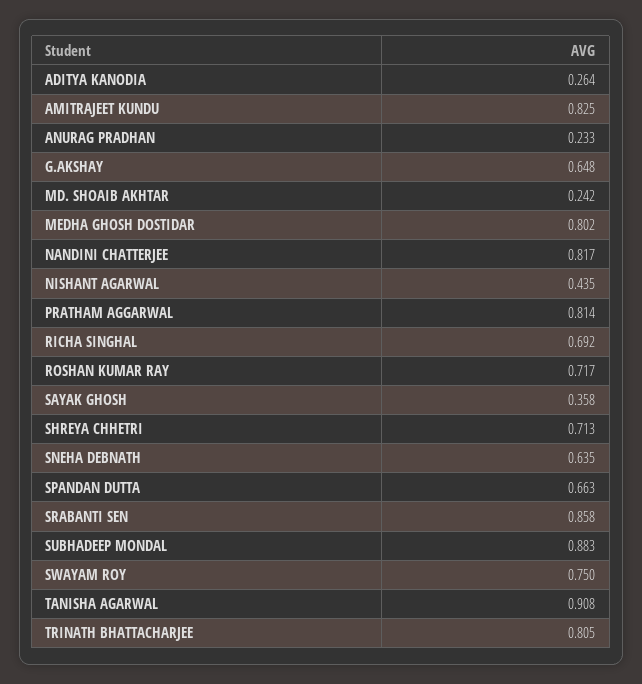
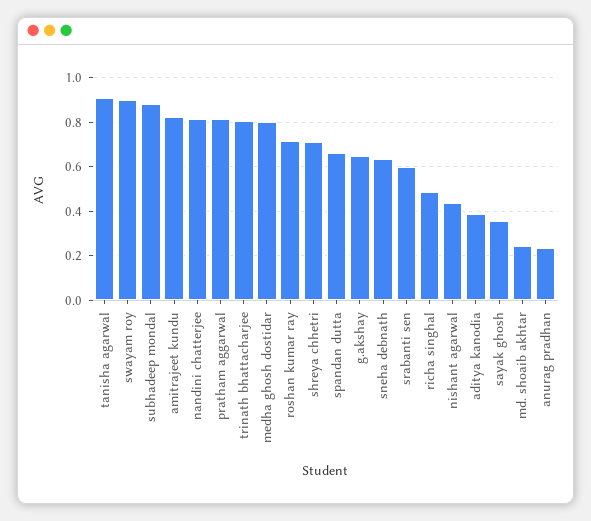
  {
-   "ADITYA KANODIA": 0.264,
+   "ADITYA KANODIA": 0.4,
    "AMITRAJEET KUNDU": 0.825,
    "ANURAG PRADHAN": 0.233,
    "G.AKSHAY": 0.648,
    "MD. SHOAIB AKHTAR": 0.242,
    "MEDHA GHOSH DOSTIDAR": 0.802,
    "NANDINI CHATTERJEE": 0.817,
    "NISHANT AGARWAL": 0.435,
    "PRATHAM AGGARWAL": 0.814,
-   "RICHA SINGHAL": 0.692,
+   "RICHA SINGHAL": 0.5,
    "ROSHAN KUMAR RAY": 0.717,
    "SAYAK GHOSH": 0.358,
    "SHREYA CHHETRI": 0.713,
    "SNEHA DEBNATH": 0.635,
    "SPANDAN DUTTA": 0.663,
-   "SRABANTI SEN": 0.858,
+   "SRABANTI SEN": 0.6,
    "SUBHADEEP MONDAL": 0.883,
-   "SWAYAM ROY": 0.75,
+   "SWAYAM ROY": 0.9,
    "TANISHA AGARWAL": 0.908,
    "TRINATH BHATTACHARJEE": 0.805
  }

